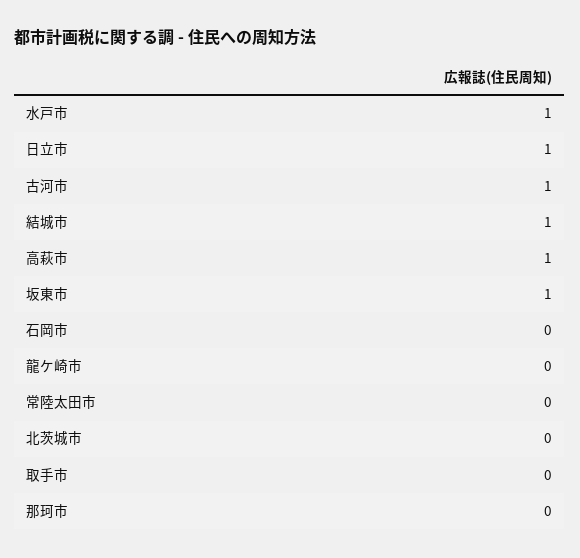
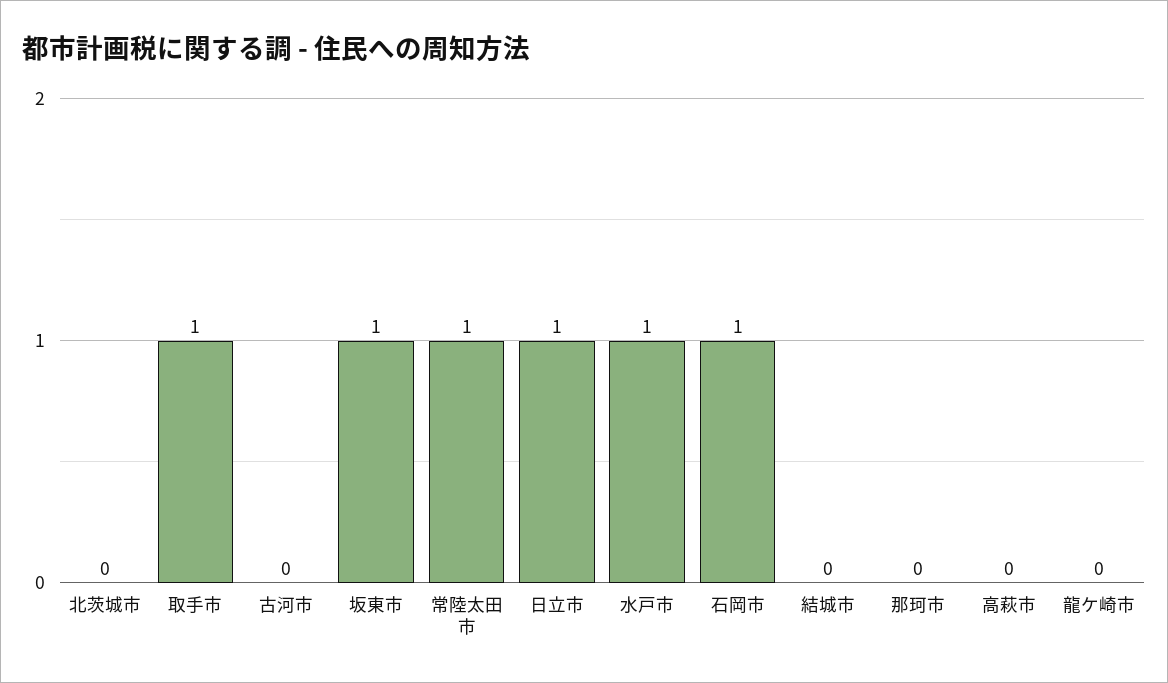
  {
    "水戸市": 1,
    "日立市": 1,
-   "古河市": 1,
+   "古河市": 0,
-   "結城市": 1,
+   "結城市": 0,
-   "高萩市": 1,
+   "高萩市": 0,
    "坂東市": 1,
-   "石岡市": 0,
+   "石岡市": 1,
    "龍ケ崎市": 0,
-   "常陸太田市": 0,
+   "常陸太田市": 1,
    "北茨城市": 0,
-   "取手市": 0,
+   "取手市": 1,
    "那珂市": 0
  }

